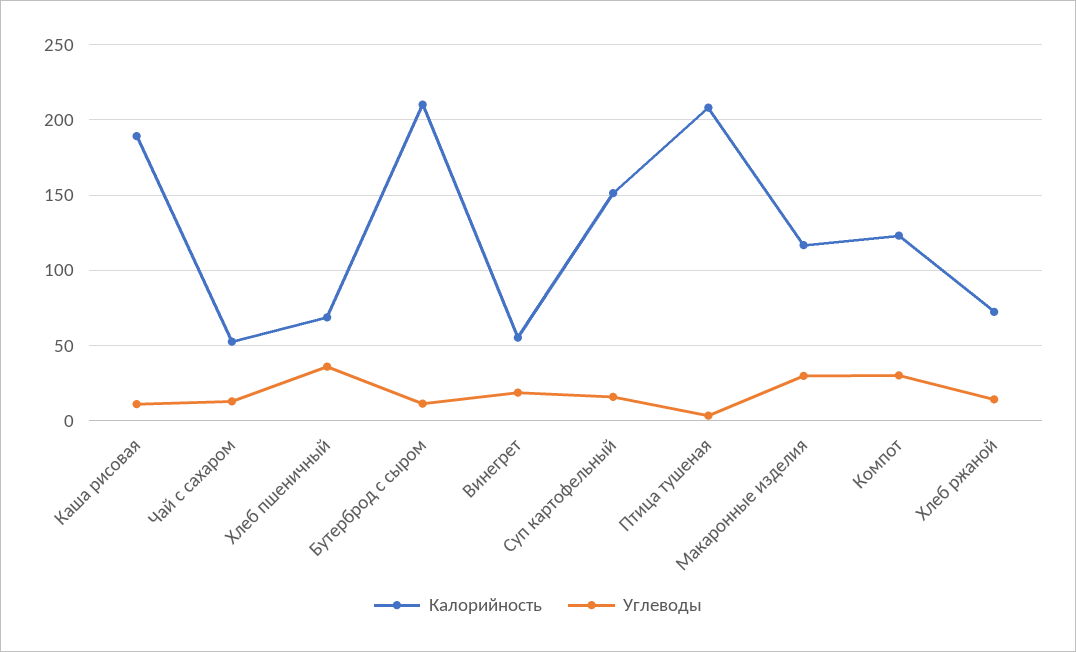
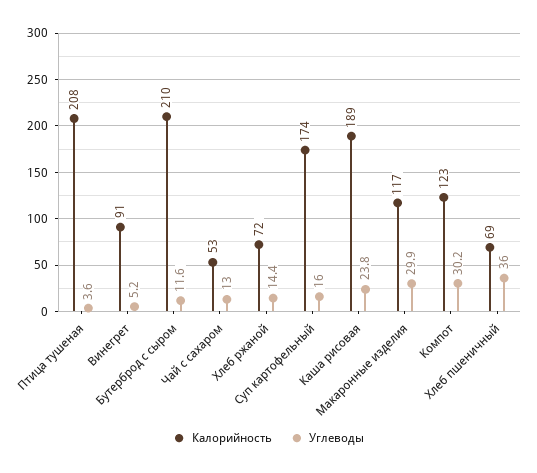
  {
    "Калорийность": {
      "Каша рисовая": 189,
      "Чай с сахаром": 53,
      "Хлеб пшеничный": 69,
      "Бутерброд с сыром": 210,
-     "Винегрет": 55,
+     "Винегрет": 91,
-     "Суп картофельный": 150,
+     "Суп картофельный": 174,
      "Птица тушеная": 208,
      "Макаронные изделия": 117,
      "Компот": 123,
      "Хлеб ржаной": 72
    },
    "Углеводы": {
-     "Каша рисовая": 10,
+     "Каша рисовая": 23.8,
      "Чай с сахаром": 13,
      "Хлеб пшеничный": 36,
      "Бутерброд с сыром": 11.6,
-     "Винегрет": 20,
+     "Винегрет": 5.2,
      "Суп картофельный": 16,
      "Птица тушеная": 3.6,
      "Макаронные изделия": 29.9,
      "Компот": 30.2,
      "Хлеб ржаной": 14.4
    }
  }

